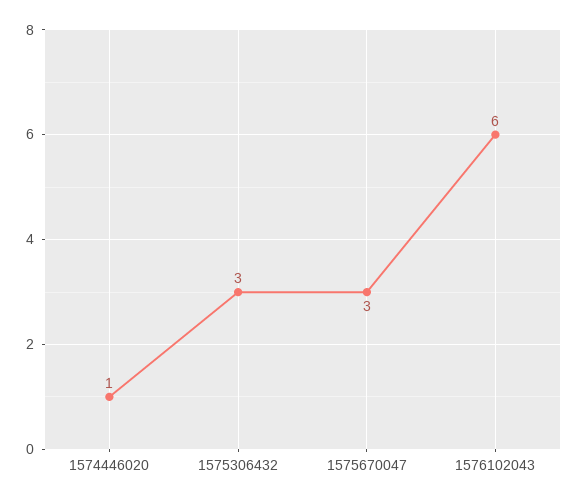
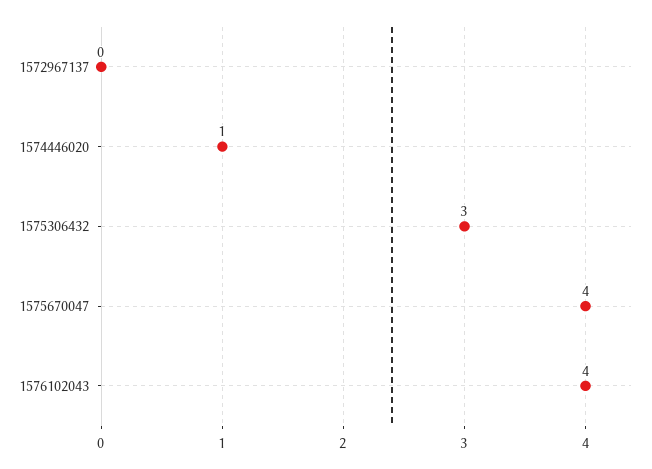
  {
    "1574446020": 1,
    "1575306432": 3,
-   "1575670047": 3,
+   "1575670047": 4,
-   "1576102043": 6
+   "1576102043": 4,
+   "1572967137": 0
  }

